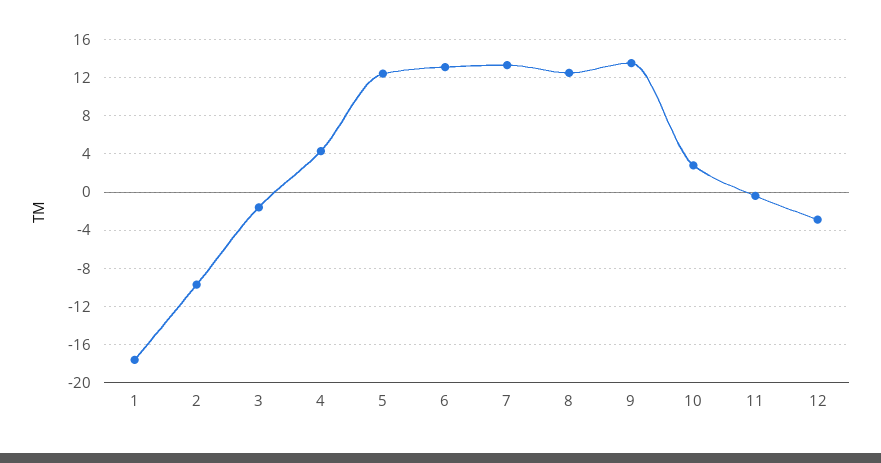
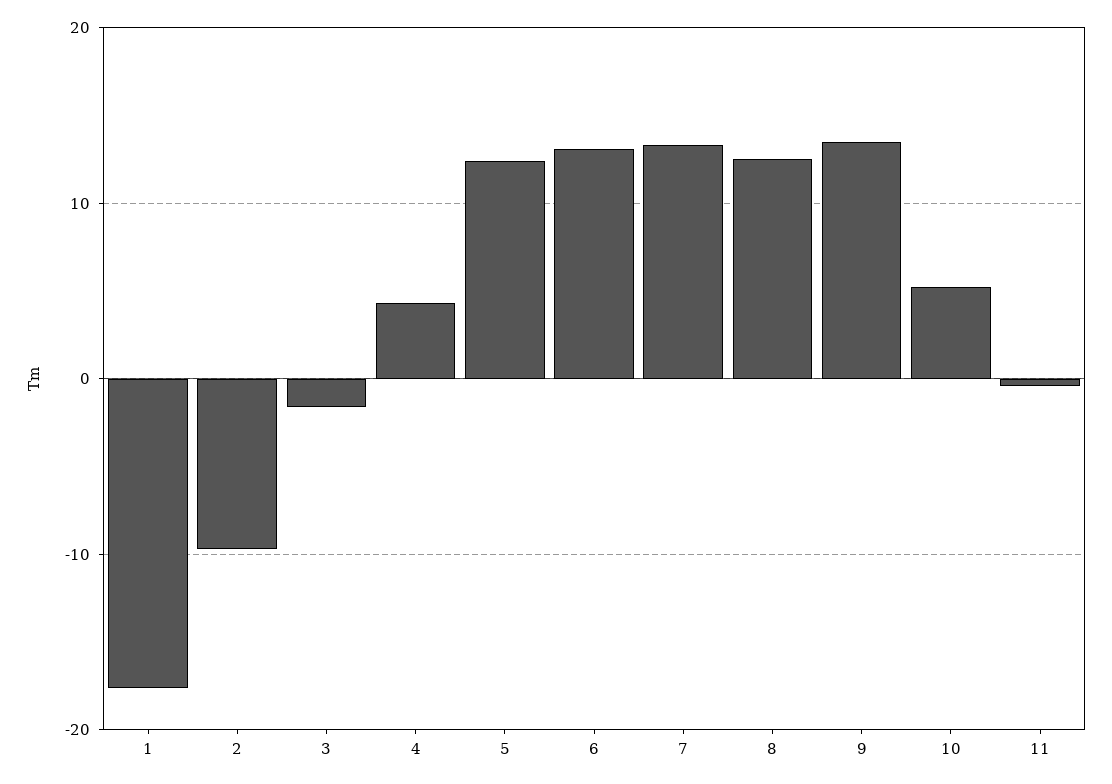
  {
    "1": -18,
    "2": -10,
    "3": -2,
    "4": 4,
    "5": 12,
    "6": 13,
    "7": 13,
    "8": 13,
    "9": 14,
-   "10": 3,
+   "10": 5,
-   "11": 0,
+   "11": 0
-   "12": -3
  }

